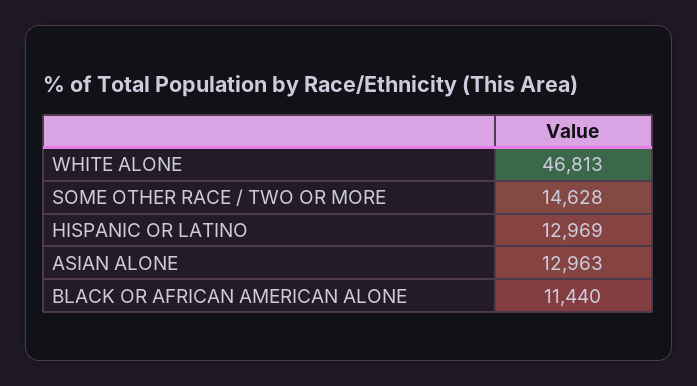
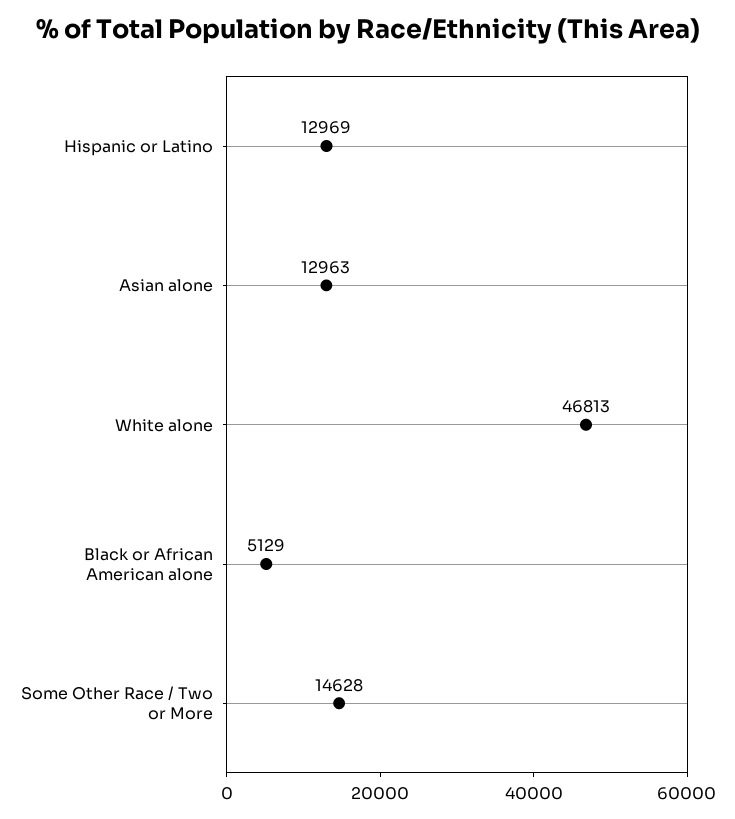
  {
    "WHITE ALONE": 46813,
    "SOME OTHER RACE / TWO OR MORE": 14628,
    "HISPANIC OR LATINO": 12969,
    "ASIAN ALONE": 12963,
-   "BLACK OR AFRICAN AMERICAN ALONE": 11440
+   "BLACK OR AFRICAN AMERICAN ALONE": 5129
  }

